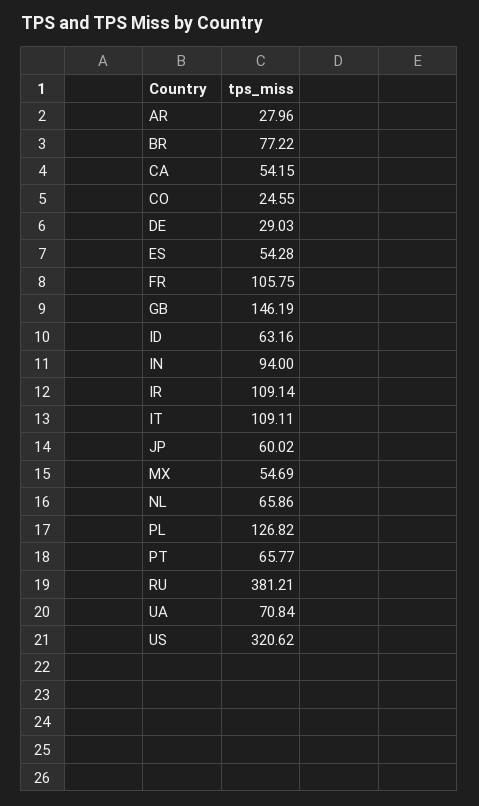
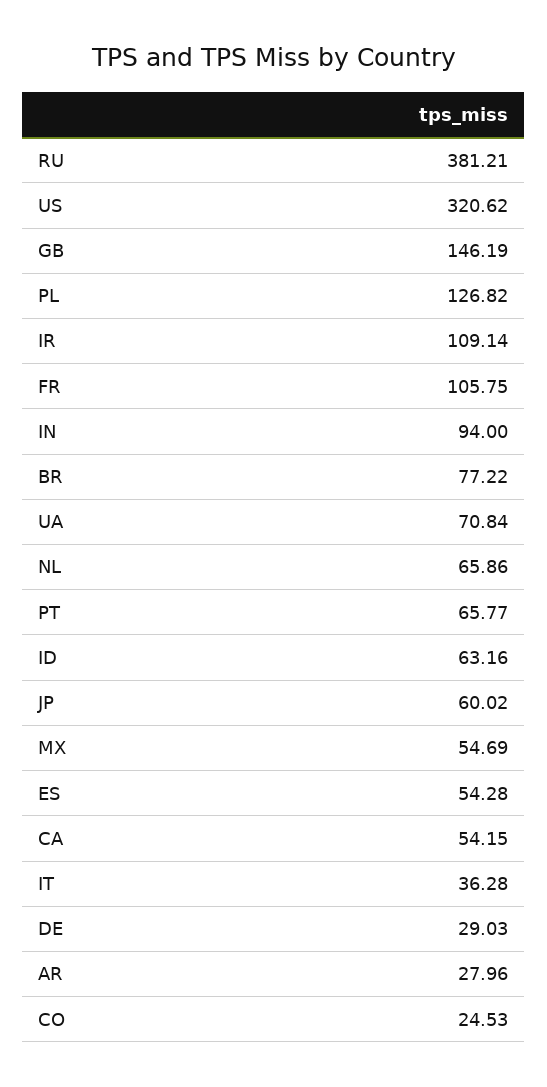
  {
    "AR": 27.96,
    "BR": 77.22,
    "CA": 54.15,
-   "CO": 24.55,
+   "CO": 24.53,
    "DE": 29.03,
    "ES": 54.28,
    "FR": 105.75,
    "GB": 146.19,
    "ID": 63.16,
    "IN": 94,
    "IR": 109.14,
-   "IT": 109.11,
+   "IT": 36.28,
    "JP": 60.02,
    "MX": 54.69,
    "NL": 65.86,
    "PL": 126.82,
    "PT": 65.77,
    "RU": 381.21,
    "UA": 70.84,
    "US": 320.62
  }

